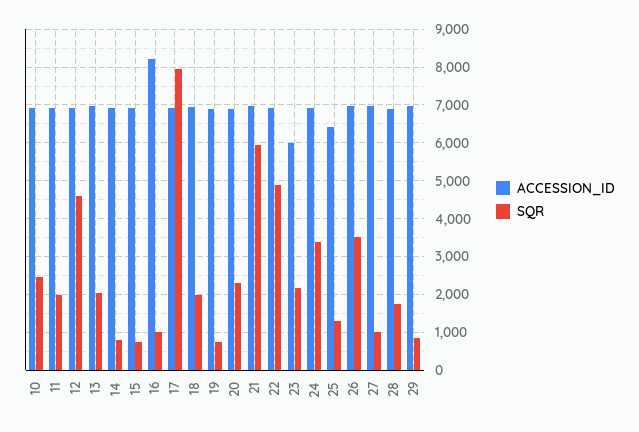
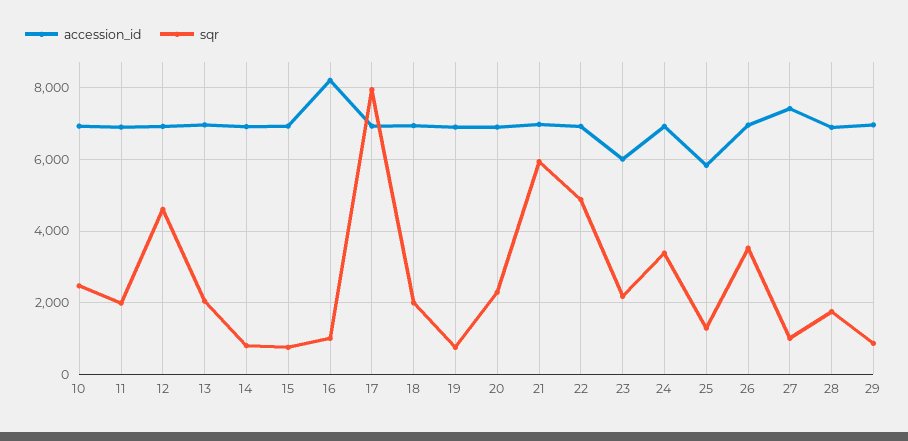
  {
    "ACCESSION_ID": {
      "10": 7000,
      "11": 7000,
      "12": 7000,
      "13": 7000,
      "14": 7000,
      "15": 7000,
      "16": 8200,
      "17": 7000,
      "18": 7000,
      "19": 7000,
      "20": 7000,
      "21": 7000,
      "22": 7000,
      "23": 6000,
      "24": 7000,
-     "25": 6400,
+     "25": 5800,
      "26": 7000,
-     "27": 7000,
+     "27": 7400,
      "28": 6800,
      "29": 7000
    },
    "SQR": {
      "10": 2400,
      "11": 2000,
      "12": 4600,
      "13": 2000,
      "14": 800,
      "15": 800,
      "16": 1000,
      "17": 8000,
      "18": 2000,
      "19": 800,
      "20": 2200,
      "21": 6000,
      "22": 4800,
      "23": 2200,
      "24": 3400,
      "25": 1200,
      "26": 3600,
      "27": 1000,
      "28": 1800,
      "29": 800
    }
  }

